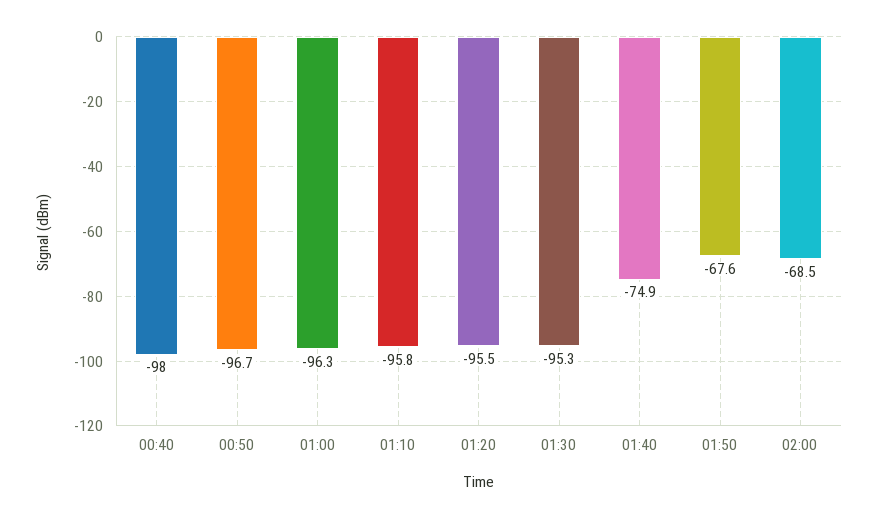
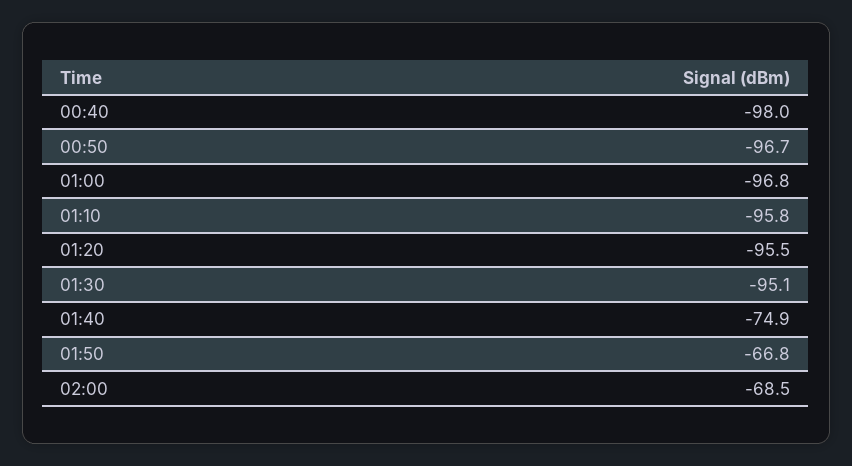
  {
    "00:40": -98,
    "00:50": -96.7,
-   "01:00": -96.3,
+   "01:00": -96.8,
    "01:10": -95.8,
    "01:20": -95.5,
-   "01:30": -95.3,
+   "01:30": -95.1,
    "01:40": -74.9,
-   "01:50": -67.6,
+   "01:50": -66.8,
    "02:00": -68.5
  }

